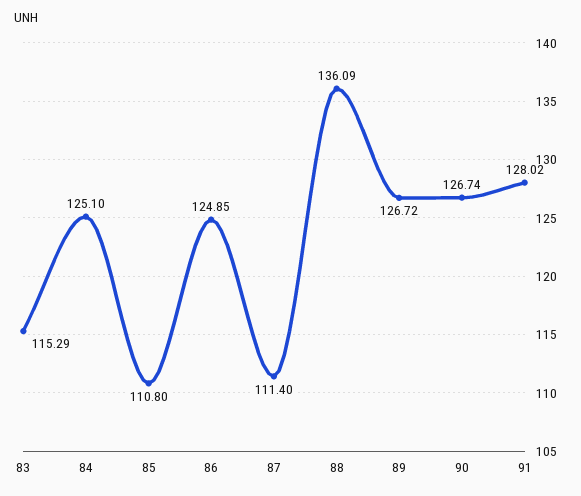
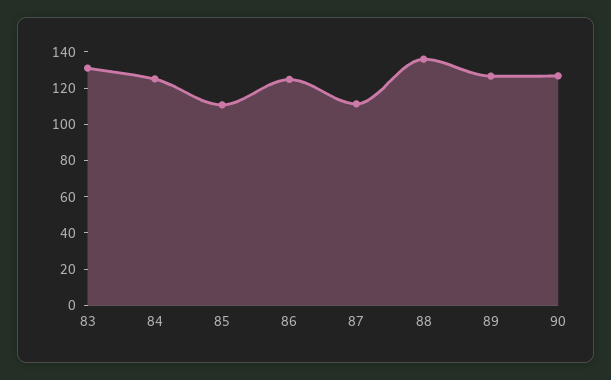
  {
-   "83": 115.29,
+   "83": 130,
    "84": 125.1,
    "85": 110.8,
    "86": 124.85,
    "87": 111.4,
    "88": 136.09,
    "89": 126.72,
-   "90": 126.74,
+   "90": 126.74
-   "91": 128.02
  }

